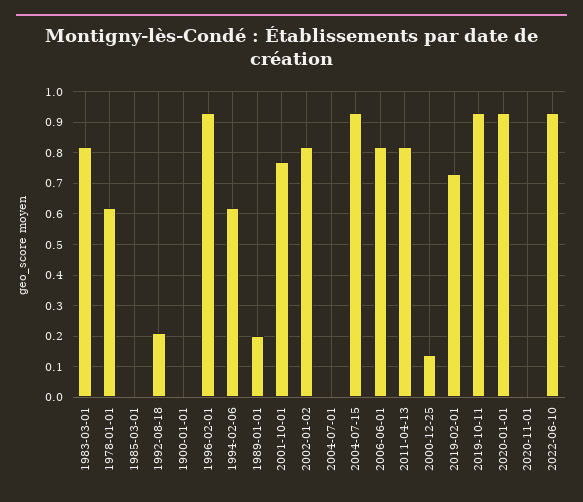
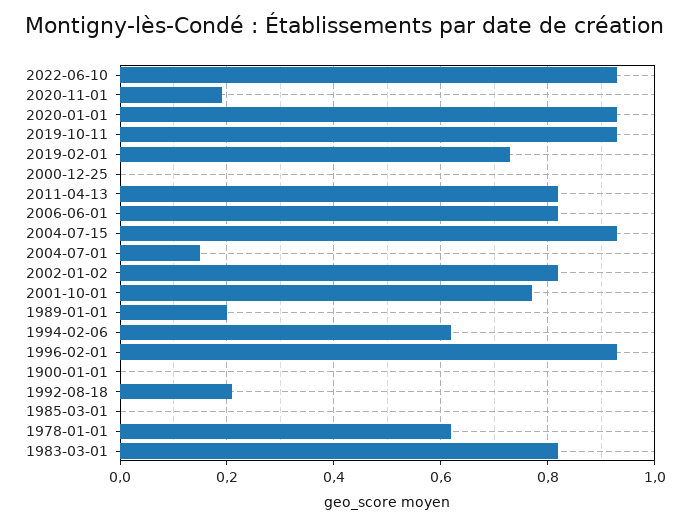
  {
    "1983-03-01": 0.8,
    "1978-01-01": 0.6,
    "1985-03-01": 0,
    "1992-08-18": 0.2,
    "1900-01-01": 0,
    "1996-02-01": 0.95,
    "1994-02-06": 0.6,
    "1989-01-01": 0.2,
    "2001-10-01": 0.75,
    "2002-01-02": 0.8,
-   "2004-07-01": 0,
+   "2004-07-01": 0.15,
    "2004-07-15": 0.95,
    "2006-06-01": 0.8,
    "2011-04-13": 0.8,
-   "2000-12-25": 0.15,
+   "2000-12-25": 0,
    "2019-02-01": 0.75,
    "2019-10-11": 0.95,
    "2020-01-01": 0.95,
-   "2020-11-01": 0,
+   "2020-11-01": 0.2,
    "2022-06-10": 0.95
  }

